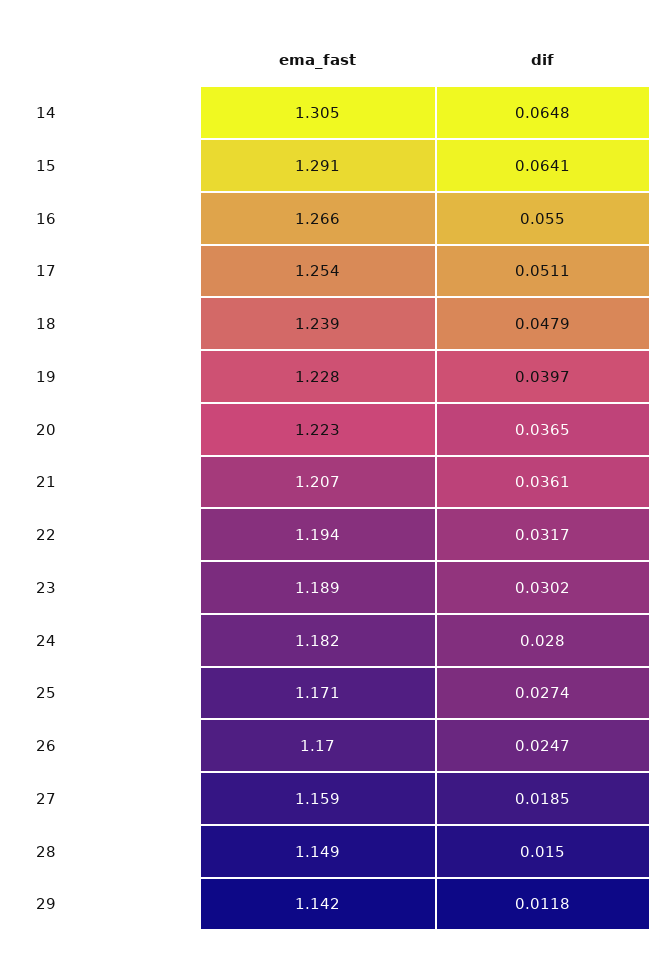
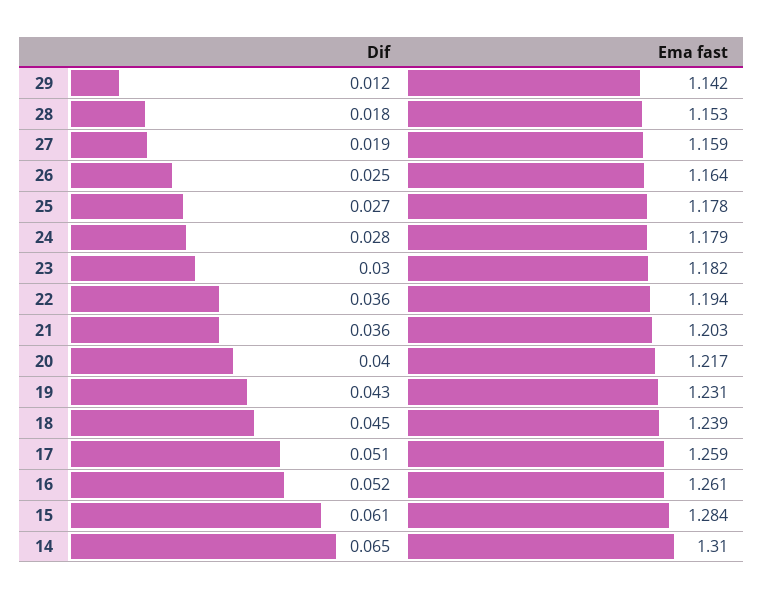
  {
    "ema_fast": {
-     "14": 1.305,
+     "14": 1.31,
-     "15": 1.291,
+     "15": 1.284,
-     "16": 1.266,
+     "16": 1.261,
-     "17": 1.254,
+     "17": 1.259,
      "18": 1.239,
-     "19": 1.228,
+     "19": 1.231,
-     "20": 1.223,
+     "20": 1.217,
-     "21": 1.207,
+     "21": 1.203,
      "22": 1.194,
-     "23": 1.189,
+     "23": 1.182,
-     "24": 1.182,
+     "24": 1.179,
-     "25": 1.171,
+     "25": 1.178,
-     "26": 1.17,
+     "26": 1.164,
      "27": 1.159,
-     "28": 1.149,
+     "28": 1.153,
      "29": 1.142
    },
    "dif": {
      "14": 0.0648,
-     "15": 0.0641,
+     "15": 0.061,
-     "16": 0.055,
+     "16": 0.052,
      "17": 0.0511,
-     "18": 0.0479,
+     "18": 0.045,
-     "19": 0.0397,
+     "19": 0.043,
-     "20": 0.0365,
+     "20": 0.04,
      "21": 0.0361,
-     "22": 0.0317,
+     "22": 0.036,
      "23": 0.0302,
      "24": 0.028,
      "25": 0.0274,
      "26": 0.0247,
      "27": 0.0185,
-     "28": 0.015,
+     "28": 0.018,
      "29": 0.0118
    }
  }

